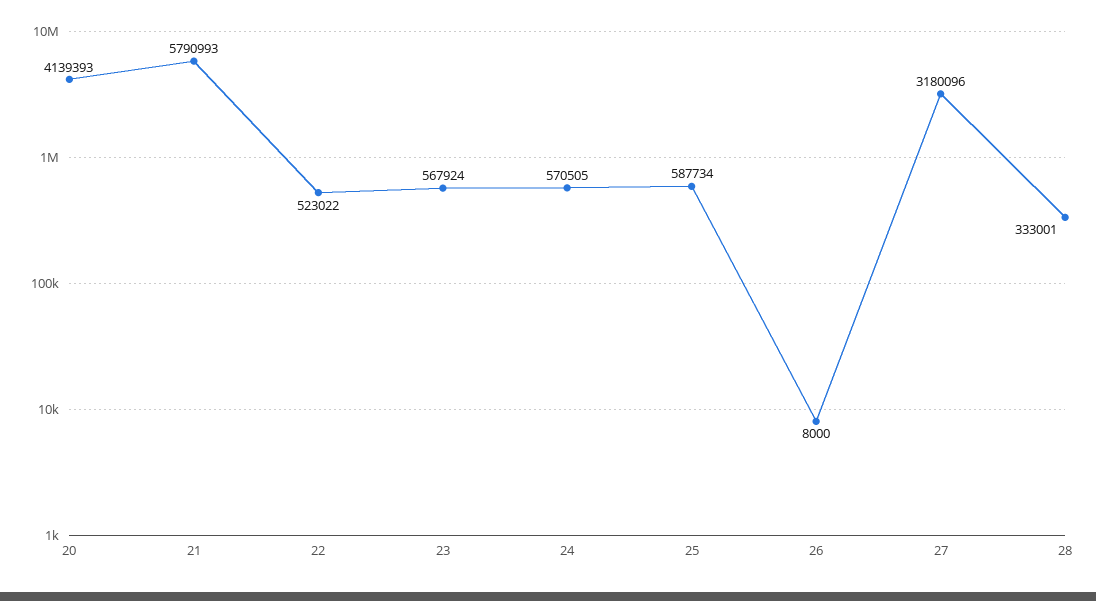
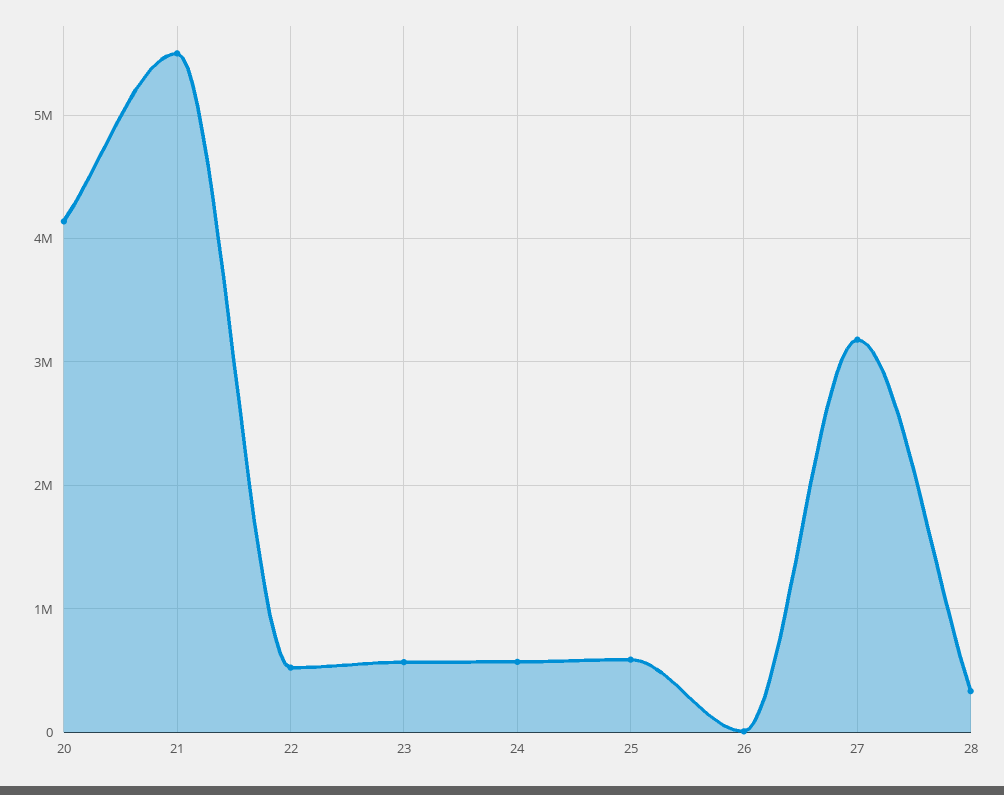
  {
    "20": 4139393,
-   "21": 5790993,
+   "21": 5500000,
    "22": 523022,
    "23": 567924,
    "24": 570505,
    "25": 587734,
    "26": 8000,
    "27": 3180096,
    "28": 333001
  }

